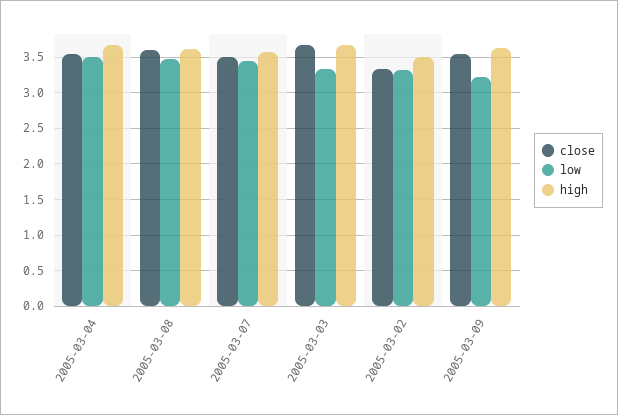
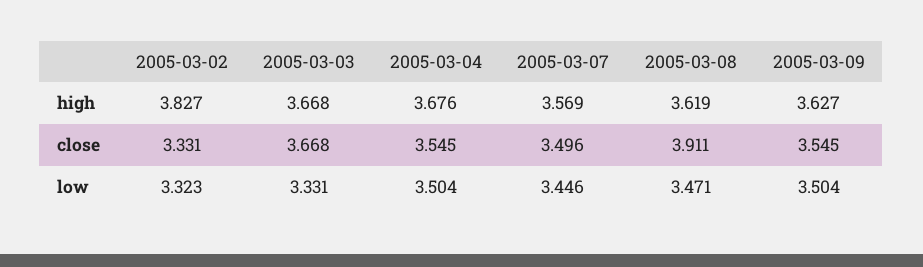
  {
    "close": {
      "2005-03-04": 3.545,
-     "2005-03-08": 3.6,
+     "2005-03-08": 3.911,
      "2005-03-07": 3.496,
      "2005-03-03": 3.668,
      "2005-03-02": 3.331,
      "2005-03-09": 3.545
    },
    "low": {
      "2005-03-04": 3.504,
      "2005-03-08": 3.471,
      "2005-03-07": 3.446,
      "2005-03-03": 3.331,
      "2005-03-02": 3.323,
-     "2005-03-09": 3.2
+     "2005-03-09": 3.504
    },
    "high": {
      "2005-03-04": 3.676,
      "2005-03-08": 3.619,
      "2005-03-07": 3.569,
      "2005-03-03": 3.668,
-     "2005-03-02": 3.5,
+     "2005-03-02": 3.827,
      "2005-03-09": 3.627
    }
  }

